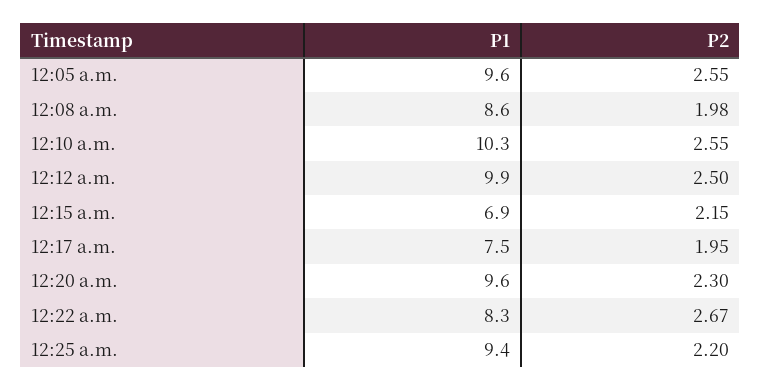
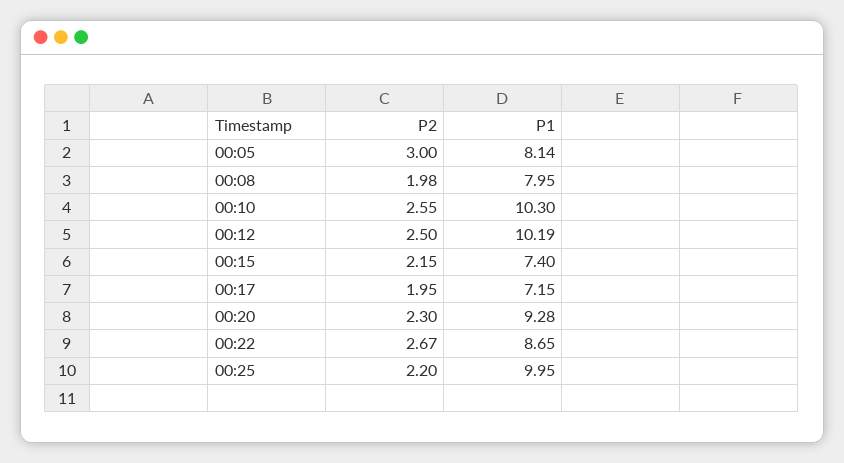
  {
    "P1": {
-     "12:05 a.m.": 9.6,
+     "12:05 a.m.": 8.14,
-     "12:08 a.m.": 8.6,
+     "12:08 a.m.": 7.95,
      "12:10 a.m.": 10.3,
-     "12:12 a.m.": 9.9,
+     "12:12 a.m.": 10.19,
-     "12:15 a.m.": 6.9,
+     "12:15 a.m.": 7.4,
-     "12:17 a.m.": 7.5,
+     "12:17 a.m.": 7.15,
-     "12:20 a.m.": 9.6,
+     "12:20 a.m.": 9.28,
-     "12:22 a.m.": 8.3,
+     "12:22 a.m.": 8.65,
-     "12:25 a.m.": 9.4
+     "12:25 a.m.": 9.95
    },
    "P2": {
-     "12:05 a.m.": 2.55,
+     "12:05 a.m.": 3,
      "12:08 a.m.": 1.98,
      "12:10 a.m.": 2.55,
      "12:12 a.m.": 2.5,
      "12:15 a.m.": 2.15,
      "12:17 a.m.": 1.95,
      "12:20 a.m.": 2.3,
      "12:22 a.m.": 2.67,
      "12:25 a.m.": 2.2
    }
  }

